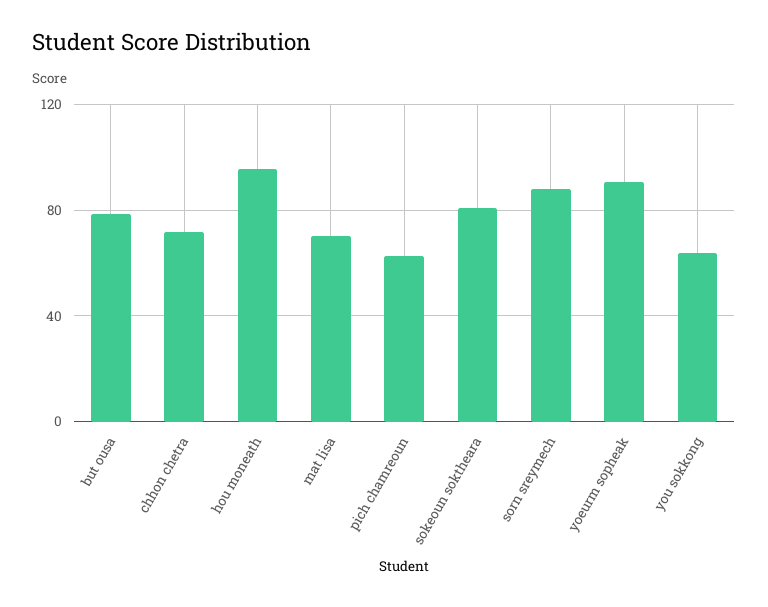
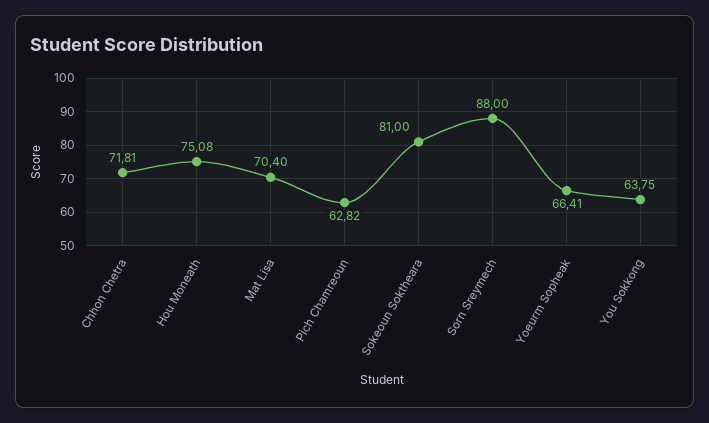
  {
-   "but ousa": 80,
    "chhon chetra": 71.81,
-   "hou moneath": 95,
+   "hou moneath": 75.08,
    "mat lisa": 70.4,
    "pich chamreoun": 62.82,
    "sokeoun soktheara": 81,
    "sorn sreymech": 88,
-   "yoeurm sopheak": 90,
+   "yoeurm sopheak": 66.41,
    "you sokkong": 63.75
  }

